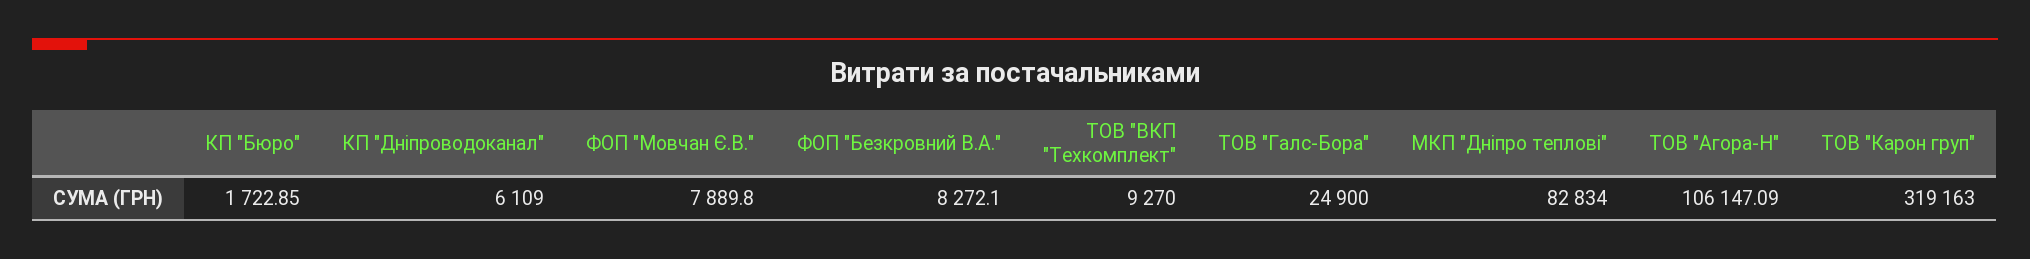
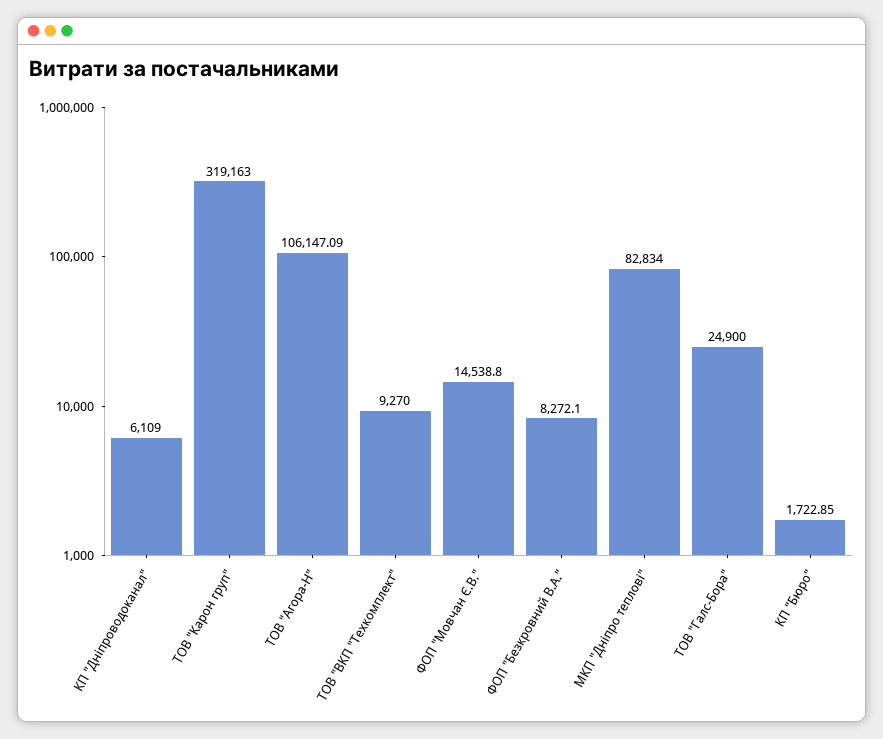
  {
    "КП \"Бюро\"": 1722.85,
    "КП \"Дніпроводоканал\"": 6109,
-   "ФОП \"Мовчан Є.В.\"": 7889.8,
+   "ФОП \"Мовчан Є.В.\"": 14538.8,
    "ФОП \"Безкровний В.А.\"": 8272.1,
    "ТОВ \"ВКП \"Техкомплект\"": 9270,
    "ТОВ \"Галс-Бора\"": 24900,
    "МКП \"Дніпро теплові\"": 82834,
    "ТОВ \"Агора-Н\"": 106147.09,
    "ТОВ \"Карон груп\"": 319163
  }

